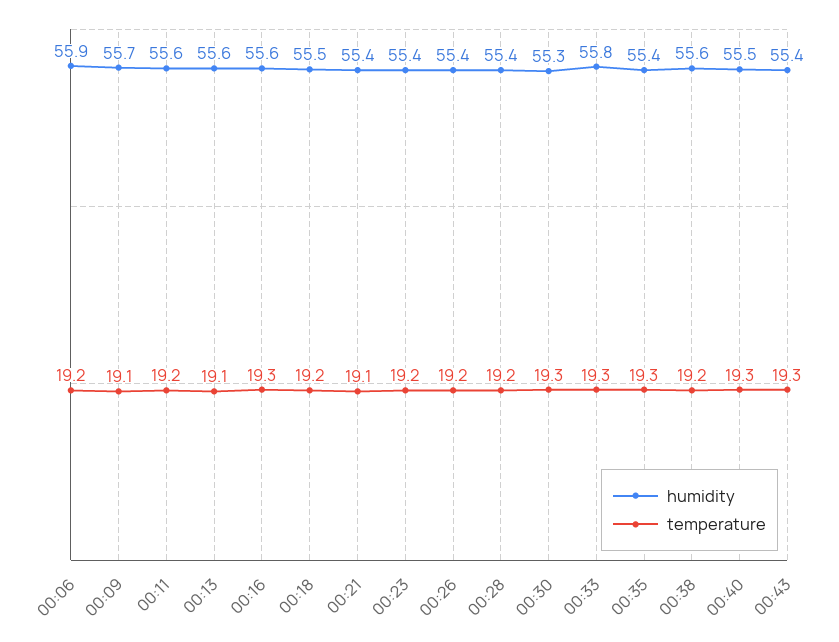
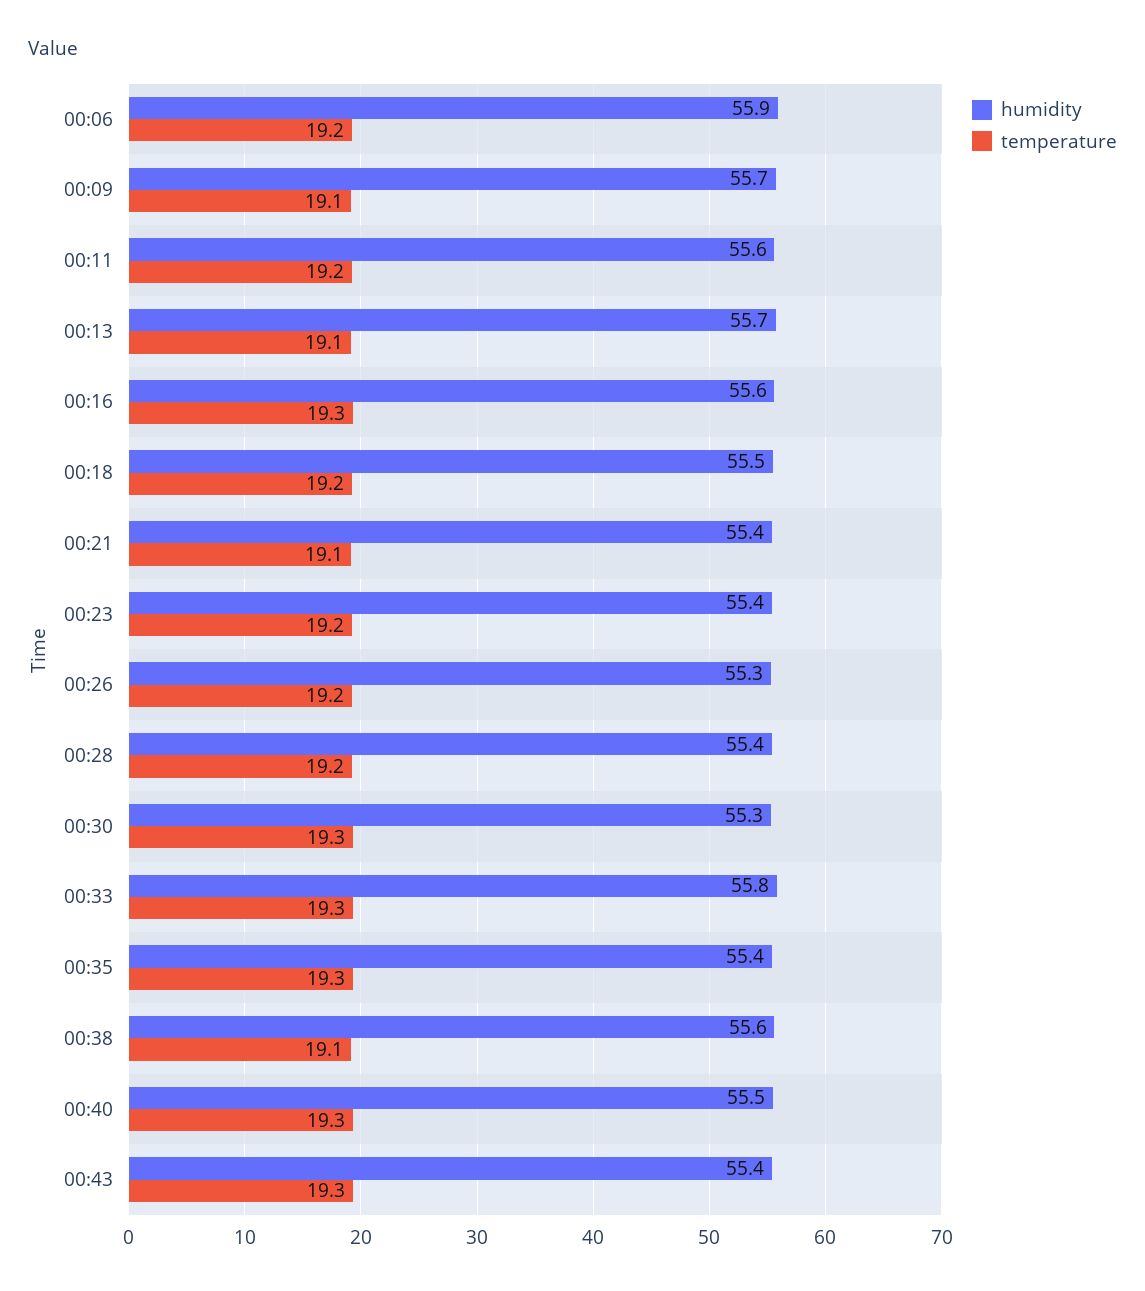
  {
    "humidity": {
      "00:06": 55.9,
      "00:09": 55.7,
      "00:11": 55.6,
-     "00:13": 55.6,
+     "00:13": 55.7,
      "00:16": 55.6,
      "00:18": 55.5,
      "00:21": 55.4,
      "00:23": 55.4,
-     "00:26": 55.4,
+     "00:26": 55.3,
      "00:28": 55.4,
      "00:30": 55.3,
      "00:33": 55.8,
      "00:35": 55.4,
      "00:38": 55.6,
      "00:40": 55.5,
      "00:43": 55.4
    },
    "temperature": {
      "00:06": 19.2,
      "00:09": 19.1,
      "00:11": 19.2,
      "00:13": 19.1,
      "00:16": 19.3,
      "00:18": 19.2,
      "00:21": 19.1,
      "00:23": 19.2,
      "00:26": 19.2,
      "00:28": 19.2,
      "00:30": 19.3,
      "00:33": 19.3,
      "00:35": 19.3,
-     "00:38": 19.2,
+     "00:38": 19.1,
      "00:40": 19.3,
      "00:43": 19.3
    }
  }

